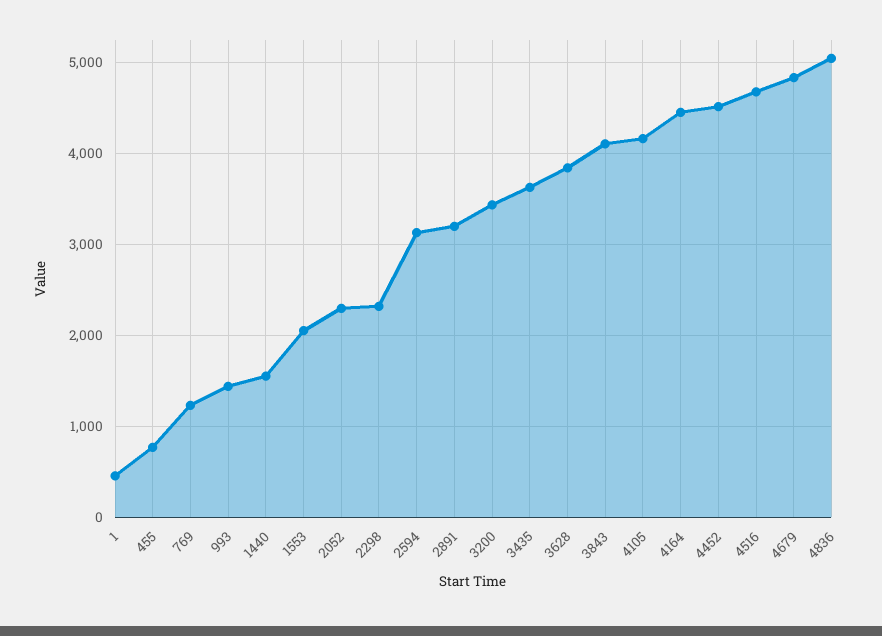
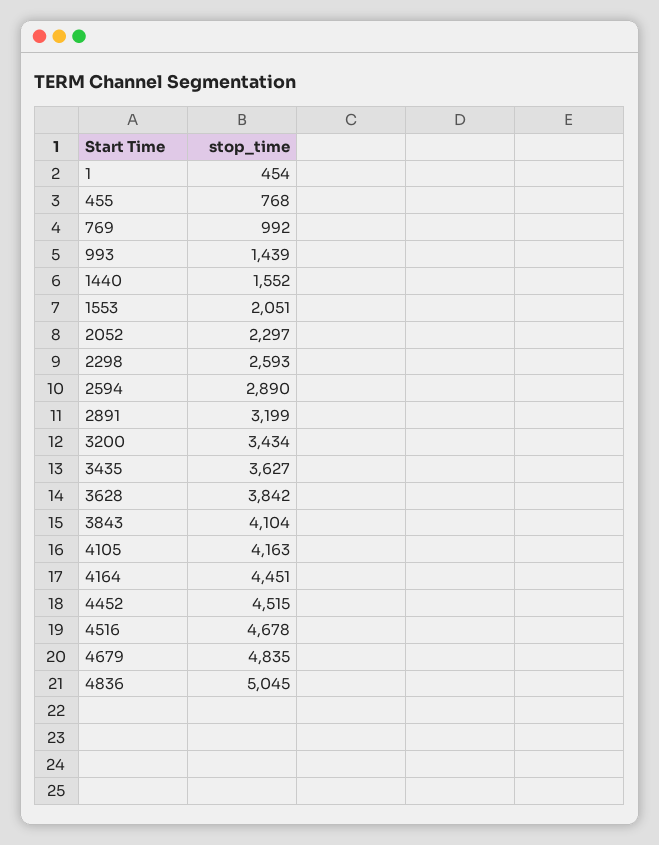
  {
    "1": 454,
    "455": 768,
-   "769": 1200,
+   "769": 992,
    "993": 1439,
    "1440": 1552,
    "1553": 2051,
    "2052": 2297,
-   "2298": 2300,
+   "2298": 2593,
-   "2594": 3100,
+   "2594": 2890,
    "2891": 3199,
    "3200": 3434,
    "3435": 3627,
    "3628": 3842,
    "3843": 4104,
    "4105": 4163,
    "4164": 4451,
    "4452": 4515,
    "4516": 4678,
    "4679": 4835,
    "4836": 5045
  }

